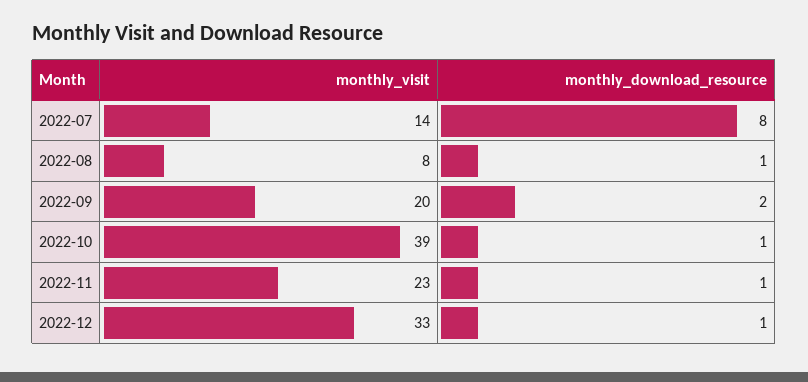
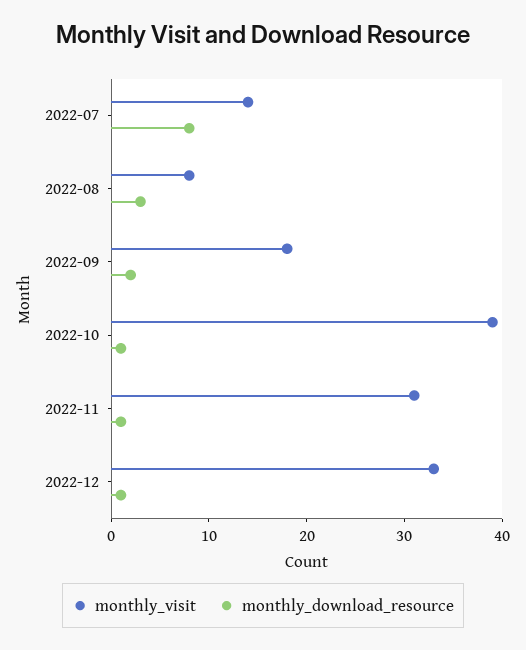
  {
    "monthly_visit": {
      "2022-07": 14,
      "2022-08": 8,
-     "2022-09": 20,
+     "2022-09": 18,
      "2022-10": 39,
-     "2022-11": 23,
+     "2022-11": 31,
      "2022-12": 33
    },
    "monthly_download_resource": {
      "2022-07": 8,
-     "2022-08": 1,
+     "2022-08": 3,
      "2022-09": 2,
      "2022-10": 1,
      "2022-11": 1,
      "2022-12": 1
    }
  }

